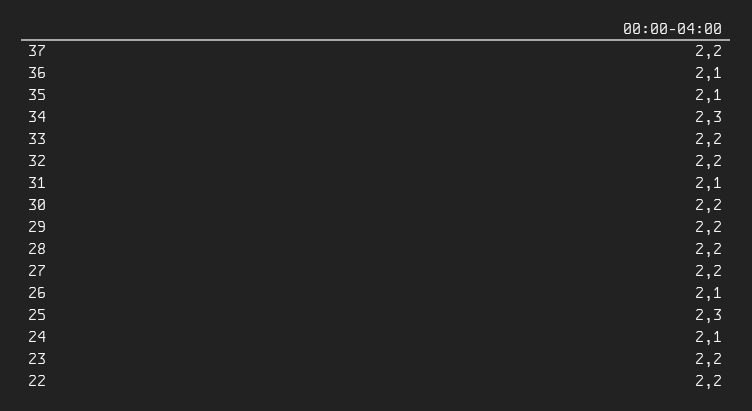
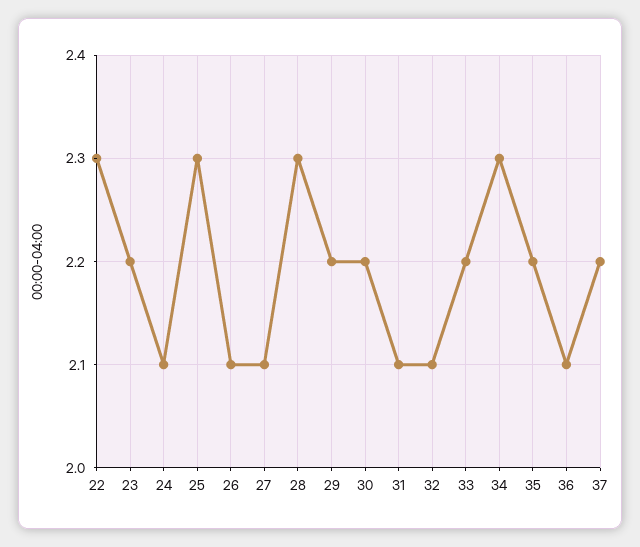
  {
    "37": 2.2,
    "36": 2.1,
-   "35": 2.1,
+   "35": 2.2,
    "34": 2.3,
    "33": 2.2,
-   "32": 2.2,
+   "32": 2.1,
    "31": 2.1,
    "30": 2.2,
    "29": 2.2,
-   "28": 2.2,
+   "28": 2.3,
-   "27": 2.2,
+   "27": 2.1,
    "26": 2.1,
    "25": 2.3,
    "24": 2.1,
    "23": 2.2,
-   "22": 2.2
+   "22": 2.3
  }

